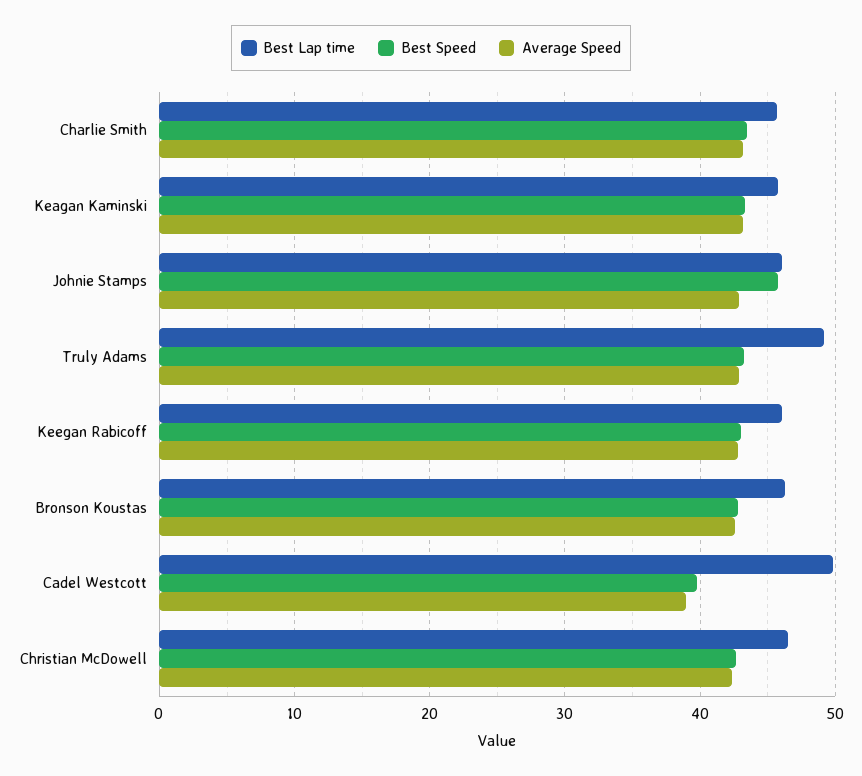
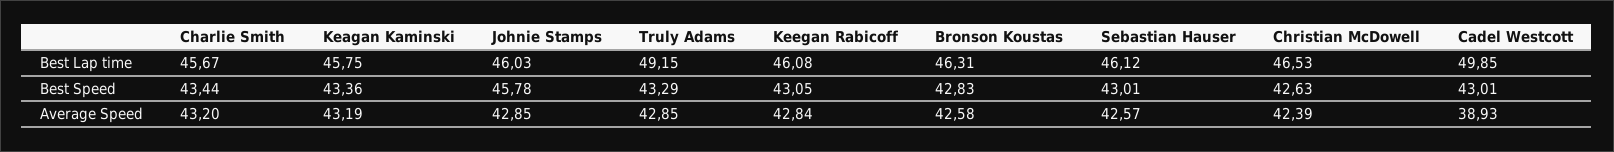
  {
    "Best Lap time": {
      "Charlie Smith": 45.67,
      "Keagan Kaminski": 45.75,
      "Johnie Stamps": 46.03,
      "Truly Adams": 49.15,
      "Keegan Rabicoff": 46.08,
      "Bronson Koustas": 46.31,
      "Cadel Westcott": 49.85,
-     "Christian McDowell": 46.53
+     "Christian McDowell": 46.53,
+     "Sebastian Hauser": 46.12
    },
    "Best Speed": {
      "Charlie Smith": 43.44,
      "Keagan Kaminski": 43.36,
      "Johnie Stamps": 45.78,
      "Truly Adams": 43.29,
      "Keegan Rabicoff": 43.05,
      "Bronson Koustas": 42.83,
-     "Cadel Westcott": 40,
+     "Cadel Westcott": 43.01,
-     "Christian McDowell": 42.63
+     "Christian McDowell": 42.63,
+     "Sebastian Hauser": 43.01
    },
    "Average Speed": {
      "Charlie Smith": 43.2,
      "Keagan Kaminski": 43.19,
      "Johnie Stamps": 42.85,
      "Truly Adams": 42.85,
      "Keegan Rabicoff": 42.84,
      "Bronson Koustas": 42.58,
      "Cadel Westcott": 38.93,
-     "Christian McDowell": 42.39
+     "Christian McDowell": 42.39,
+     "Sebastian Hauser": 42.57
    }
  }

